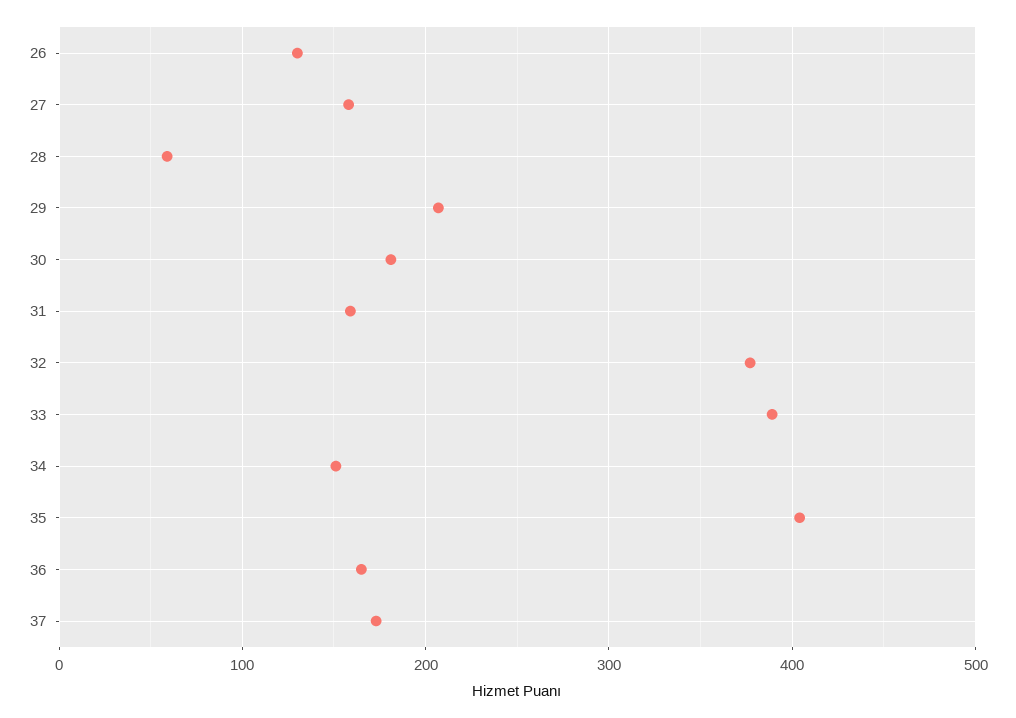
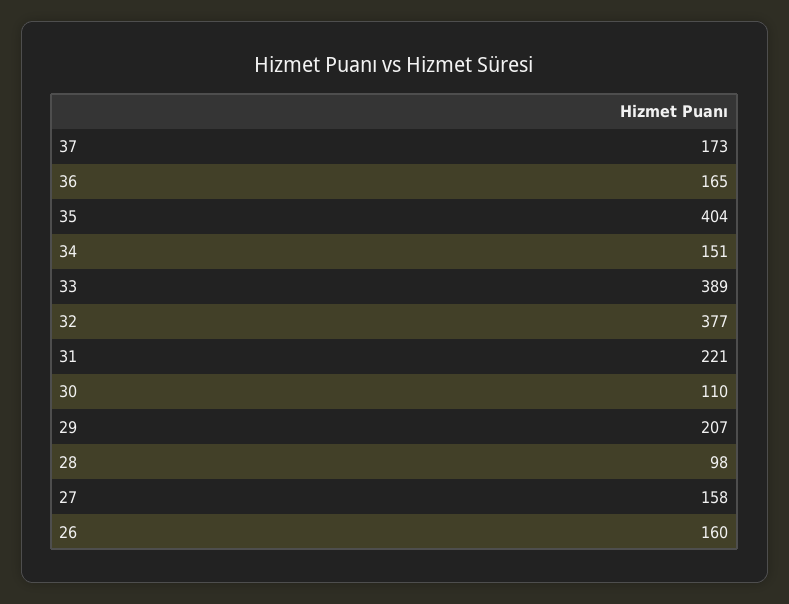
  {
-   "26": 130,
+   "26": 160,
    "27": 158,
-   "28": 60,
+   "28": 98,
    "29": 207,
-   "30": 180,
+   "30": 110,
-   "31": 160,
+   "31": 221,
    "32": 377,
    "33": 389,
    "34": 151,
    "35": 404,
    "36": 165,
    "37": 173
  }

